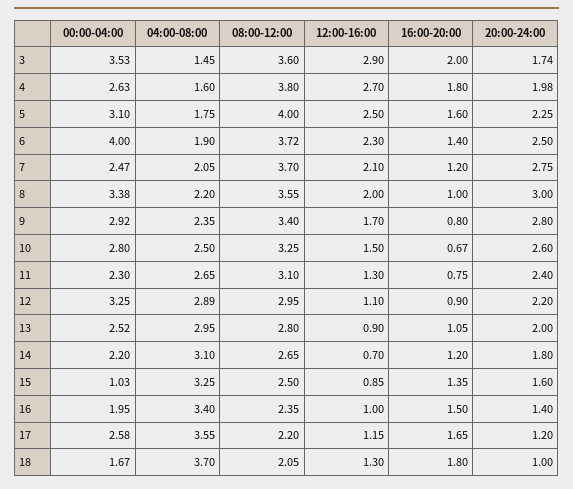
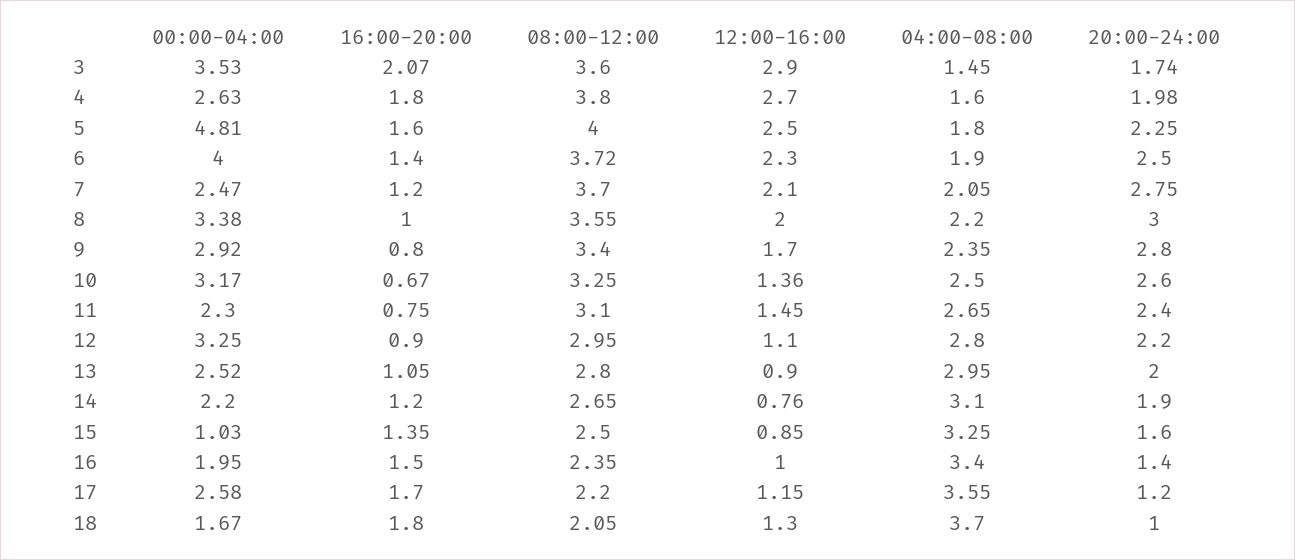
  {
    "00:00-04:00": {
      "3": 3.53,
      "4": 2.63,
-     "5": 3.1,
+     "5": 4.81,
      "6": 4,
      "7": 2.47,
      "8": 3.38,
      "9": 2.92,
-     "10": 2.8,
+     "10": 3.17,
      "11": 2.3,
      "12": 3.25,
      "13": 2.52,
      "14": 2.2,
      "15": 1.03,
      "16": 1.95,
      "17": 2.58,
      "18": 1.67
    },
    "04:00-08:00": {
      "3": 1.45,
      "4": 1.6,
-     "5": 1.75,
+     "5": 1.8,
      "6": 1.9,
      "7": 2.05,
      "8": 2.2,
      "9": 2.35,
      "10": 2.5,
      "11": 2.65,
-     "12": 2.89,
+     "12": 2.8,
      "13": 2.95,
      "14": 3.1,
      "15": 3.25,
      "16": 3.4,
      "17": 3.55,
      "18": 3.7
    },
    "08:00-12:00": {
      "3": 3.6,
      "4": 3.8,
      "5": 4,
      "6": 3.72,
      "7": 3.7,
      "8": 3.55,
      "9": 3.4,
      "10": 3.25,
      "11": 3.1,
      "12": 2.95,
      "13": 2.8,
      "14": 2.65,
      "15": 2.5,
      "16": 2.35,
      "17": 2.2,
      "18": 2.05
    },
    "12:00-16:00": {
      "3": 2.9,
      "4": 2.7,
      "5": 2.5,
      "6": 2.3,
      "7": 2.1,
      "8": 2,
      "9": 1.7,
-     "10": 1.5,
+     "10": 1.36,
-     "11": 1.3,
+     "11": 1.45,
      "12": 1.1,
      "13": 0.9,
-     "14": 0.7,
+     "14": 0.76,
      "15": 0.85,
      "16": 1,
      "17": 1.15,
      "18": 1.3
    },
    "16:00-20:00": {
-     "3": 2,
+     "3": 2.07,
      "4": 1.8,
      "5": 1.6,
      "6": 1.4,
      "7": 1.2,
      "8": 1,
      "9": 0.8,
      "10": 0.67,
      "11": 0.75,
      "12": 0.9,
      "13": 1.05,
      "14": 1.2,
      "15": 1.35,
      "16": 1.5,
-     "17": 1.65,
+     "17": 1.7,
      "18": 1.8
    },
    "20:00-24:00": {
      "3": 1.74,
      "4": 1.98,
      "5": 2.25,
      "6": 2.5,
      "7": 2.75,
      "8": 3,
      "9": 2.8,
      "10": 2.6,
      "11": 2.4,
      "12": 2.2,
      "13": 2,
-     "14": 1.8,
+     "14": 1.9,
      "15": 1.6,
      "16": 1.4,
      "17": 1.2,
      "18": 1
    }
  }

